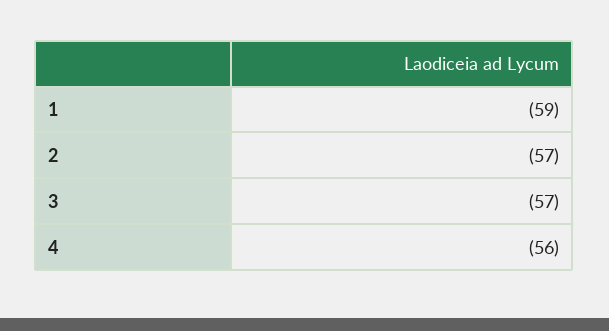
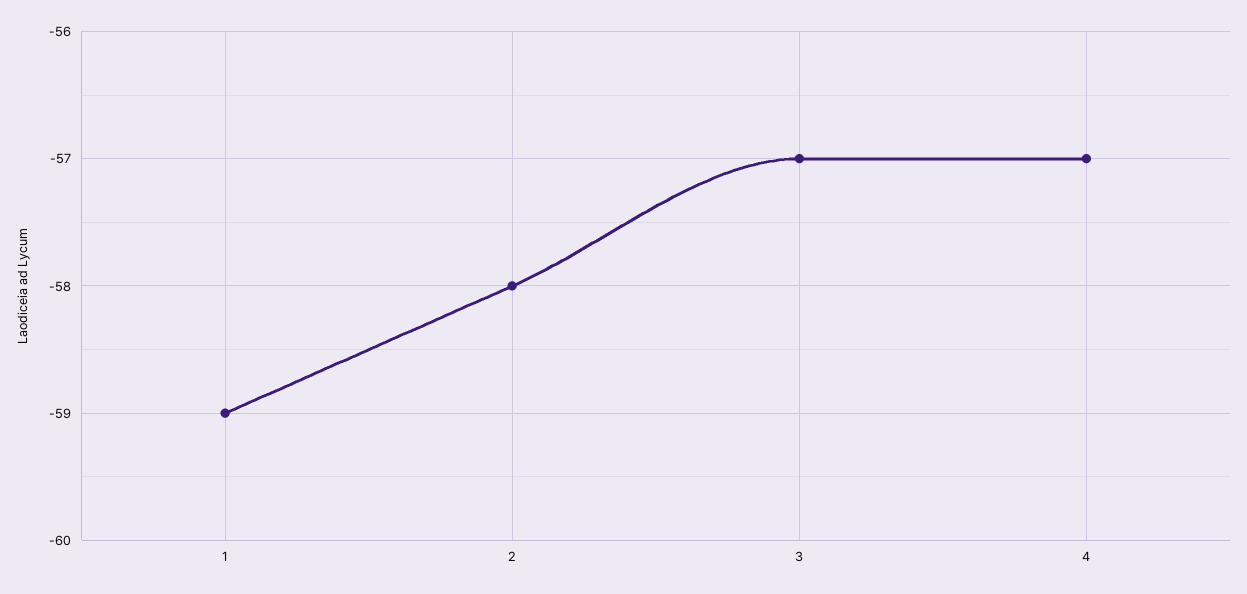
  {
    "1": -59,
-   "2": -57,
+   "2": -58,
    "3": -57,
-   "4": -56
+   "4": -57
  }

